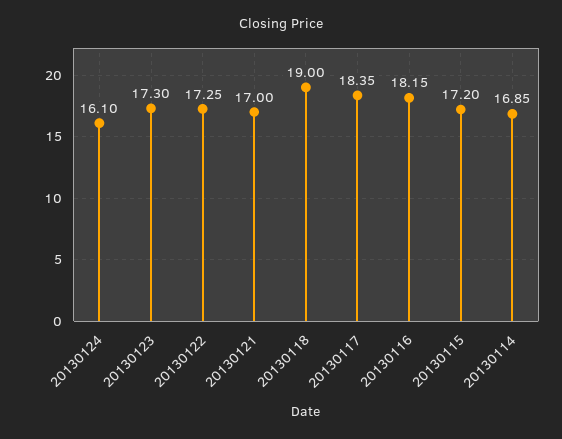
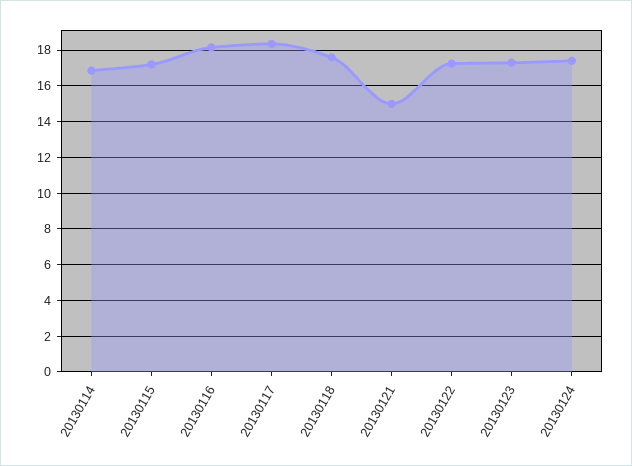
  {
-   "20130124": 16.1,
+   "20130124": 17.5,
    "20130123": 17.3,
    "20130122": 17.25,
-   "20130121": 17,
+   "20130121": 15,
-   "20130118": 19,
+   "20130118": 17.5,
    "20130117": 18.35,
    "20130116": 18.15,
    "20130115": 17.2,
    "20130114": 16.85
  }

